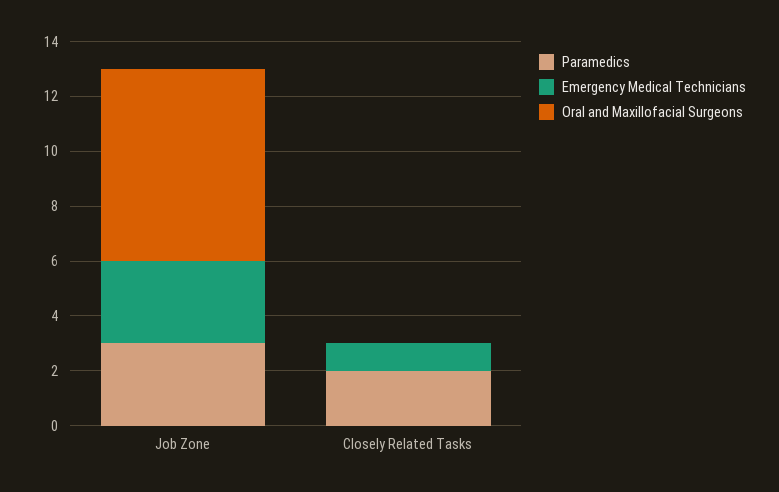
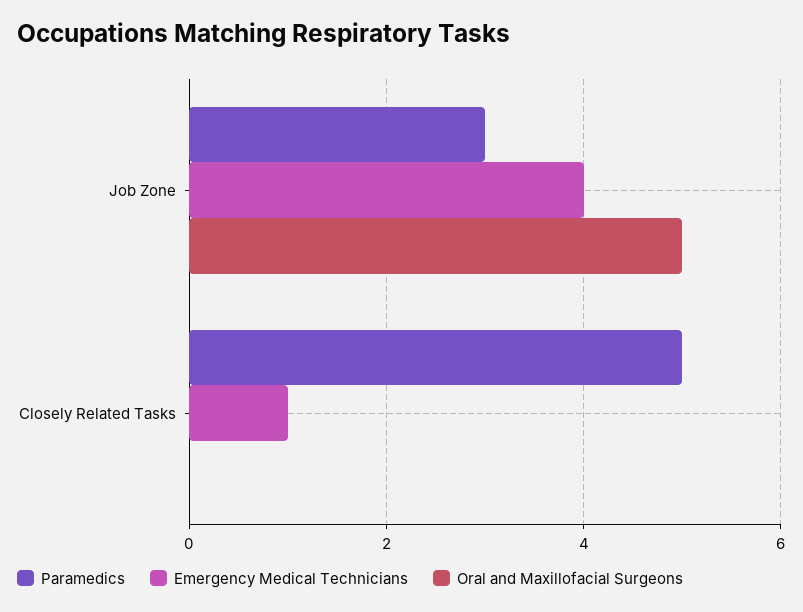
  {
    "Paramedics": {
      "Job Zone": 3,
-     "Closely Related Tasks": 2
+     "Closely Related Tasks": 5
    },
    "Emergency Medical Technicians": {
-     "Job Zone": 3,
+     "Job Zone": 4,
      "Closely Related Tasks": 1
    },
    "Oral and Maxillofacial Surgeons": {
-     "Job Zone": 7,
+     "Job Zone": 5,
      "Closely Related Tasks": 0
    }
  }

